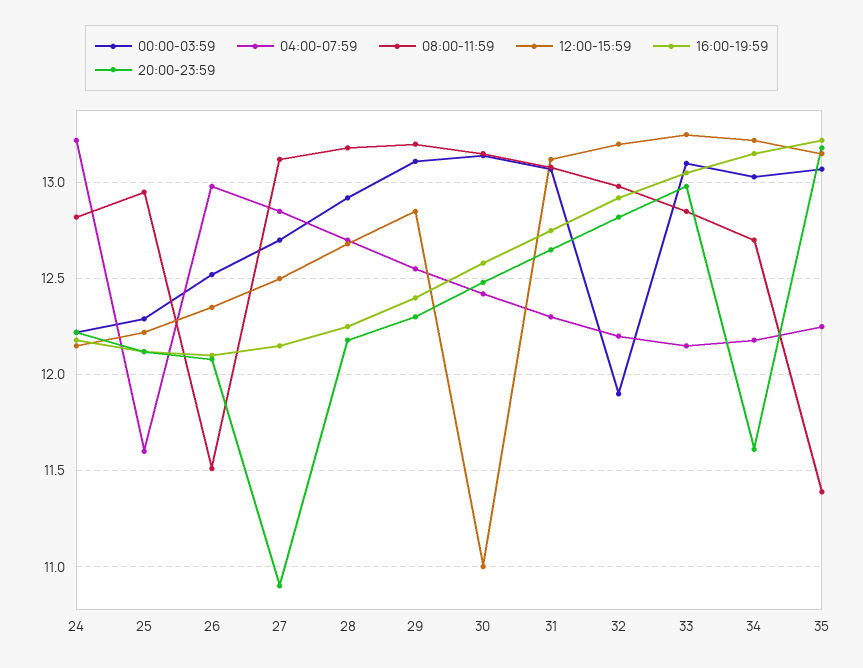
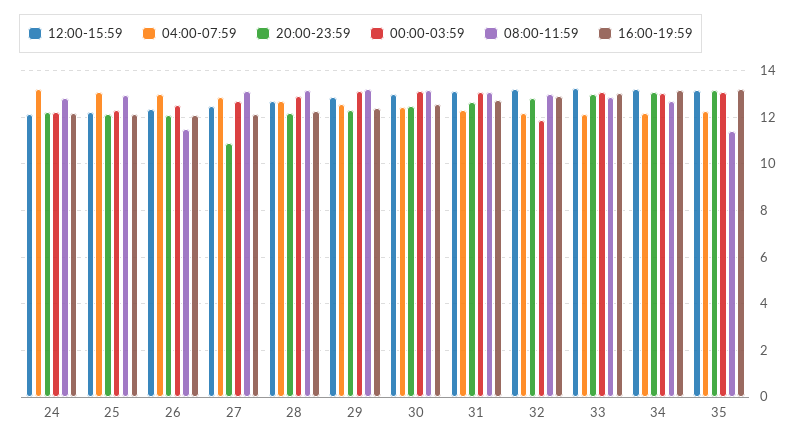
  {
    "00:00-03:59": {
      "24": 12.2,
      "25": 12.3,
      "26": 12.5,
      "27": 12.7,
      "28": 12.9,
      "29": 13.1,
      "30": 13.15,
      "31": 13.05,
      "32": 11.9,
      "33": 13.1,
      "34": 13.05,
      "35": 13.05
    },
    "04:00-07:59": {
      "24": 13.2,
-     "25": 11.6,
+     "25": 13,
      "26": 13,
      "27": 12.85,
      "28": 12.7,
      "29": 12.55,
      "30": 12.4,
      "31": 12.3,
      "32": 12.2,
      "33": 12.15,
      "34": 12.2,
      "35": 12.25
    },
    "08:00-11:59": {
      "24": 12.8,
      "25": 12.95,
      "26": 11.5,
      "27": 13.1,
      "28": 13.2,
      "29": 13.2,
      "30": 13.15,
      "31": 13.1,
      "32": 13,
      "33": 12.85,
      "34": 12.7,
      "35": 11.4
    },
    "12:00-15:59": {
      "24": 12.15,
      "25": 12.2,
      "26": 12.35,
      "27": 12.5,
      "28": 12.7,
      "29": 12.85,
-     "30": 11,
+     "30": 13,
      "31": 13.1,
      "32": 13.2,
      "33": 13.25,
      "34": 13.2,
      "35": 13.15
    },
    "16:00-19:59": {
      "24": 12.2,
      "25": 12.1,
      "26": 12.1,
      "27": 12.15,
      "28": 12.25,
      "29": 12.4,
      "30": 12.6,
      "31": 12.75,
      "32": 12.9,
      "33": 13.05,
      "34": 13.15,
      "35": 13.2
    },
    "20:00-23:59": {
      "24": 12.2,
      "25": 12.1,
      "26": 12.1,
      "27": 10.9,
      "28": 12.2,
      "29": 12.3,
      "30": 12.5,
      "31": 12.65,
      "32": 12.8,
      "33": 13,
-     "34": 11.6,
+     "34": 13,
      "35": 13.2
    }
  }

